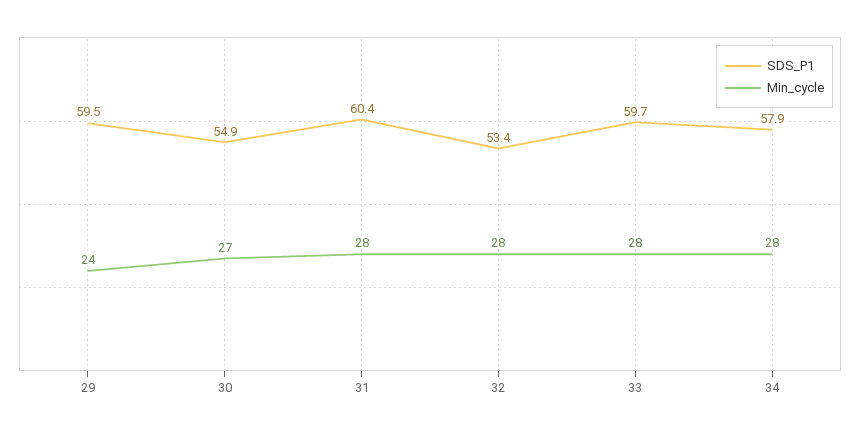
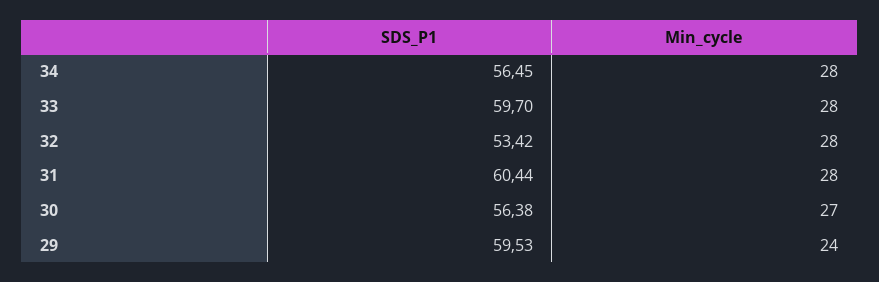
  {
    "SDS_P1": {
      "29": 59.53,
-     "30": 54.9,
+     "30": 56.38,
      "31": 60.44,
      "32": 53.42,
      "33": 59.7,
-     "34": 57.9
+     "34": 56.45
    },
    "Min_cycle": {
      "29": 24,
      "30": 27,
      "31": 28,
      "32": 28,
      "33": 28,
      "34": 28
    }
  }

